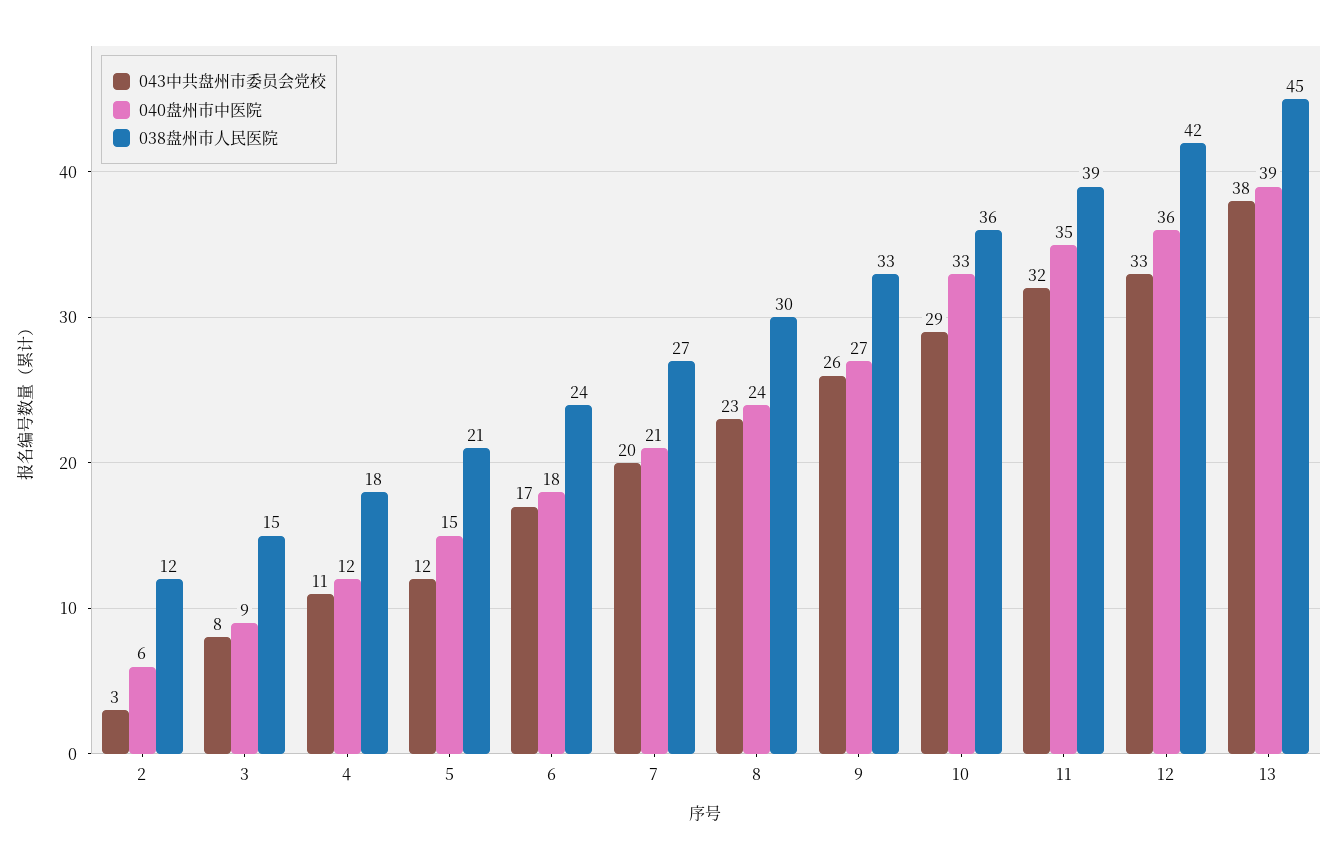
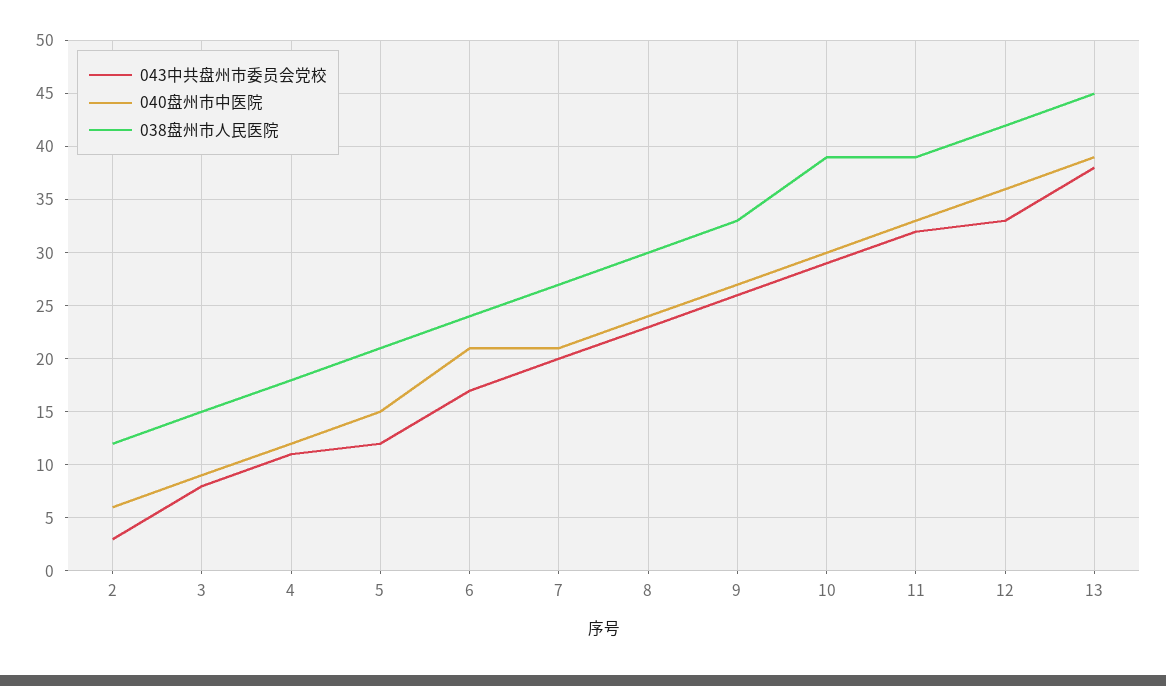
  {
    "043中共盘州市委员会党校": {
      "2": 3,
      "3": 8,
      "4": 11,
      "5": 12,
      "6": 17,
      "7": 20,
      "8": 23,
      "9": 26,
      "10": 29,
      "11": 32,
      "12": 33,
      "13": 38
    },
    "040盘州市中医院": {
      "2": 6,
      "3": 9,
      "4": 12,
      "5": 15,
-     "6": 18,
+     "6": 21,
      "7": 21,
      "8": 24,
      "9": 27,
-     "10": 33,
+     "10": 30,
-     "11": 35,
+     "11": 33,
      "12": 36,
      "13": 39
    },
    "038盘州市人民医院": {
      "2": 12,
      "3": 15,
      "4": 18,
      "5": 21,
      "6": 24,
      "7": 27,
      "8": 30,
      "9": 33,
-     "10": 36,
+     "10": 39,
      "11": 39,
      "12": 42,
      "13": 45
    }
  }

